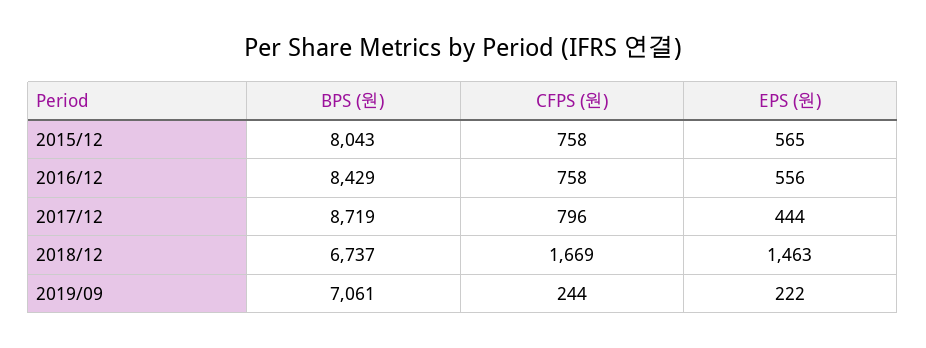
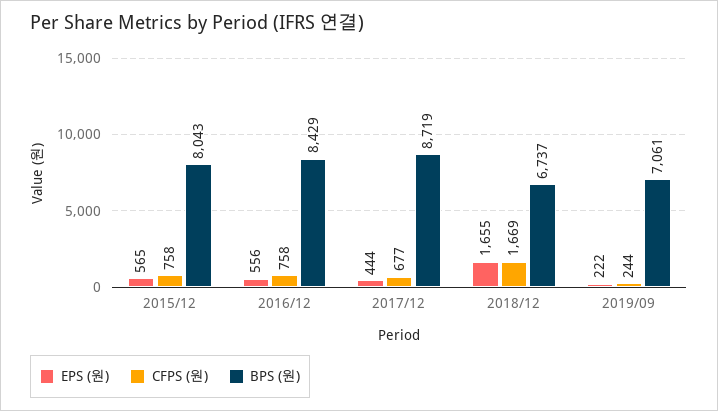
  {
    "BPS (원)": {
      "2015/12": 8043,
      "2016/12": 8429,
      "2017/12": 8719,
      "2018/12": 6737,
      "2019/09": 7061
    },
    "CFPS (원)": {
      "2015/12": 758,
      "2016/12": 758,
-     "2017/12": 796,
+     "2017/12": 677,
      "2018/12": 1669,
      "2019/09": 244
    },
    "EPS (원)": {
      "2015/12": 565,
      "2016/12": 556,
      "2017/12": 444,
-     "2018/12": 1463,
+     "2018/12": 1655,
      "2019/09": 222
    }
  }

